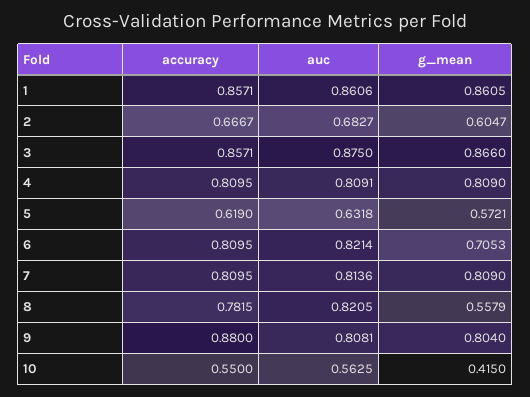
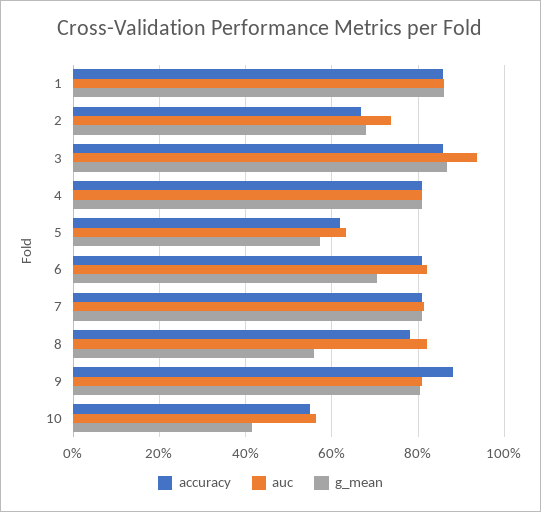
  {
    "accuracy": {
      "1": 0.8571,
      "2": 0.6667,
      "3": 0.8571,
      "4": 0.8095,
      "5": 0.619,
      "6": 0.8095,
      "7": 0.8095,
      "8": 0.7815,
      "9": 0.88,
      "10": 0.55
    },
    "auc": {
      "1": 0.8606,
-     "2": 0.6827,
+     "2": 0.74,
-     "3": 0.875,
+     "3": 0.94,
      "4": 0.8091,
      "5": 0.6318,
      "6": 0.8214,
      "7": 0.8136,
      "8": 0.8205,
      "9": 0.8081,
      "10": 0.5625
    },
    "g_mean": {
      "1": 0.8605,
-     "2": 0.6047,
+     "2": 0.68,
      "3": 0.866,
      "4": 0.809,
      "5": 0.5721,
      "6": 0.7053,
      "7": 0.809,
      "8": 0.5579,
      "9": 0.804,
      "10": 0.415
    }
  }

